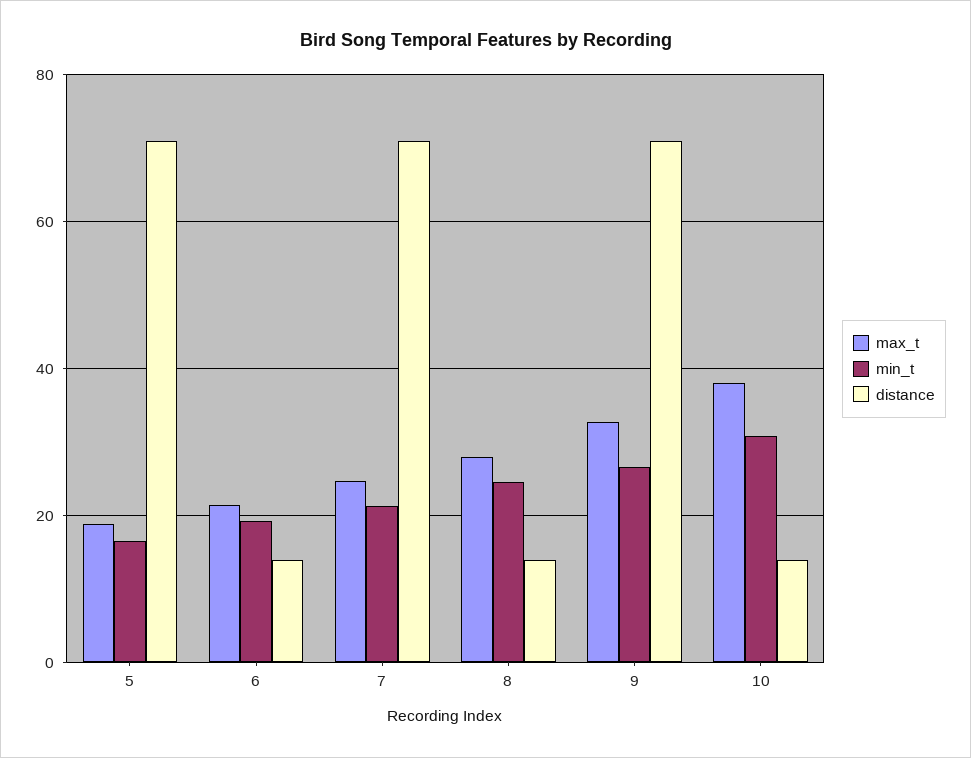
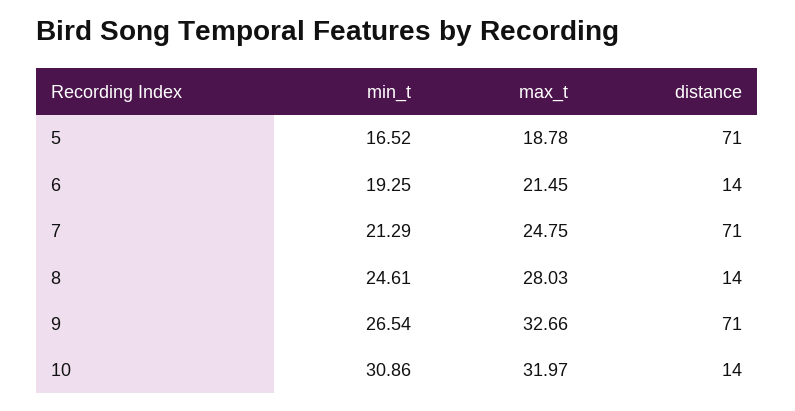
  {
    "max_t": {
      "5": 18.78,
      "6": 21.45,
      "7": 24.75,
      "8": 28.03,
      "9": 32.66,
-     "10": 38
+     "10": 31.97
    },
    "min_t": {
      "5": 16.52,
      "6": 19.25,
      "7": 21.29,
      "8": 24.61,
      "9": 26.54,
      "10": 30.86
    },
    "distance": {
      "5": 71,
      "6": 14,
      "7": 71,
      "8": 14,
      "9": 71,
      "10": 14
    }
  }

